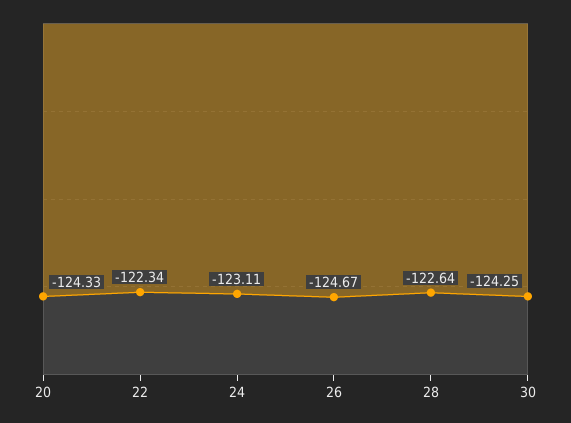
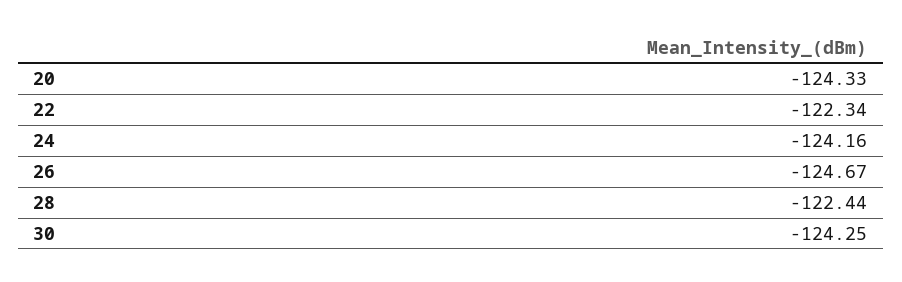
  {
    "20": -124.33,
    "22": -122.34,
-   "24": -123.11,
+   "24": -124.16,
    "26": -124.67,
-   "28": -122.64,
+   "28": -122.44,
    "30": -124.25
  }

